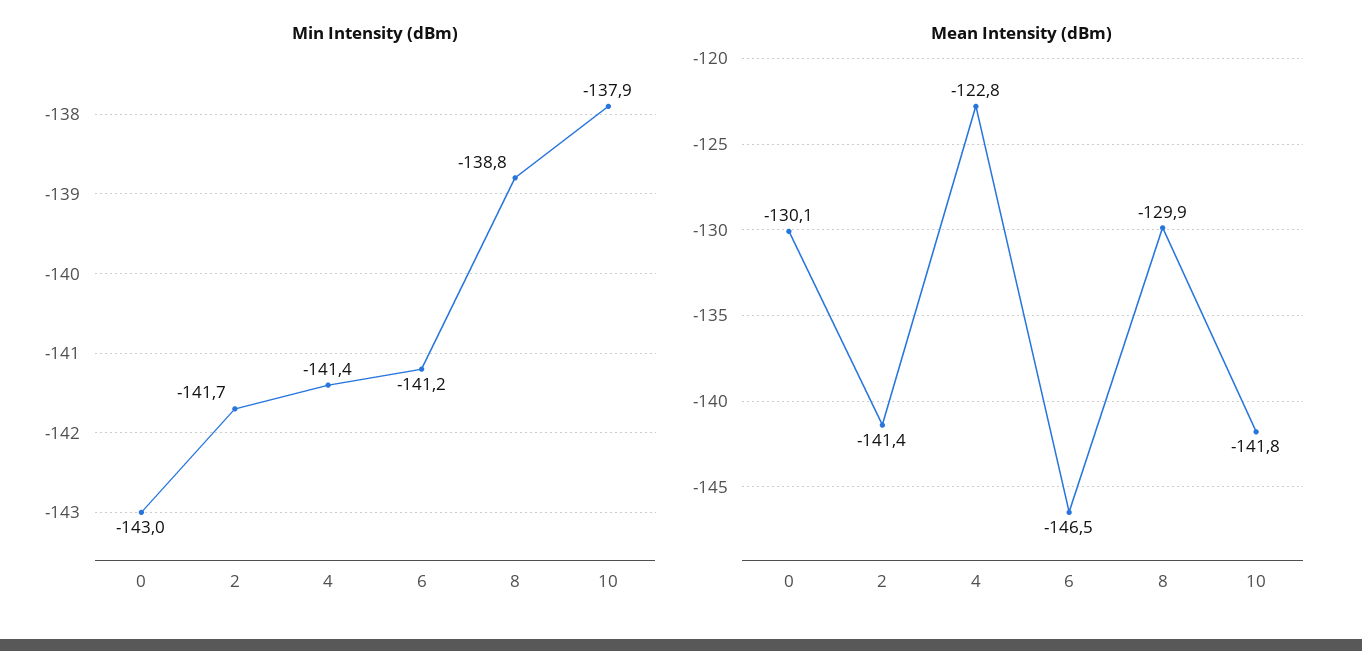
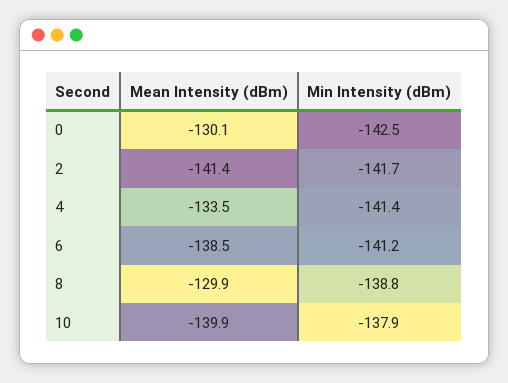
  {
    "Min Intensity (dBm)": {
-     "0": -143,
+     "0": -142.5,
      "2": -141.7,
      "4": -141.4,
      "6": -141.2,
      "8": -138.8,
      "10": -137.9
    },
    "Mean Intensity (dBm)": {
      "0": -130.1,
      "2": -141.4,
-     "4": -122.8,
+     "4": -133.5,
-     "6": -146.5,
+     "6": -138.5,
      "8": -129.9,
-     "10": -141.8
+     "10": -139.9
    }
  }

